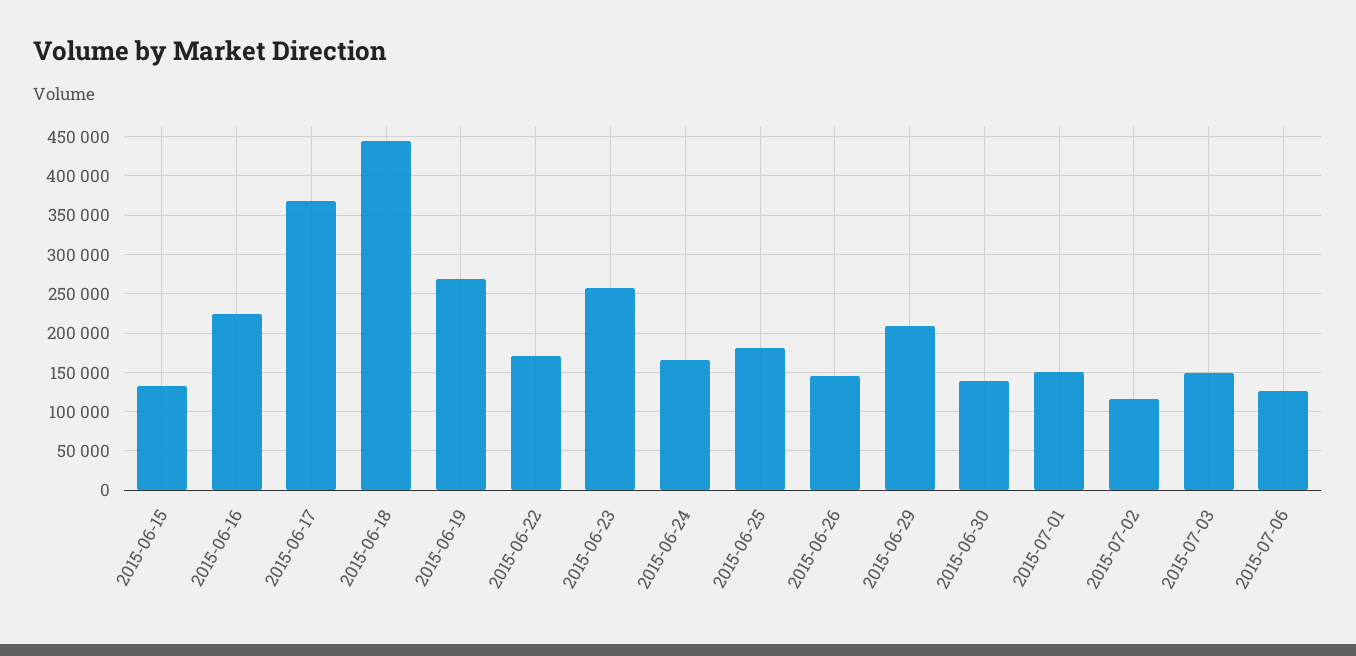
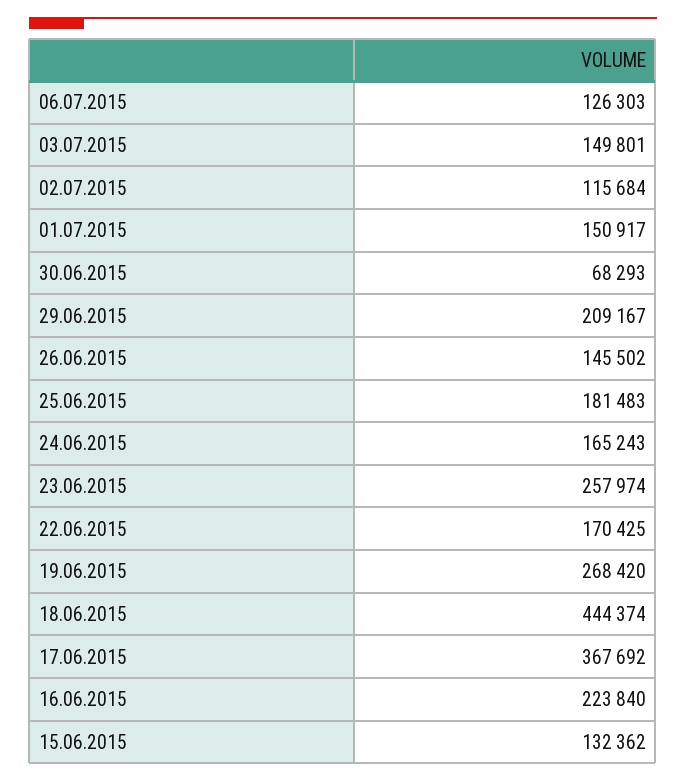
  {
    "2015-06-15": 132362,
    "2015-06-16": 223840,
    "2015-06-17": 367692,
    "2015-06-18": 444374,
    "2015-06-19": 268420,
    "2015-06-22": 170425,
    "2015-06-23": 257974,
    "2015-06-24": 165243,
    "2015-06-25": 181483,
    "2015-06-26": 145502,
    "2015-06-29": 209167,
-   "2015-06-30": 140000,
+   "2015-06-30": 68293,
    "2015-07-01": 150917,
    "2015-07-02": 115684,
    "2015-07-03": 149801,
    "2015-07-06": 126303
  }

